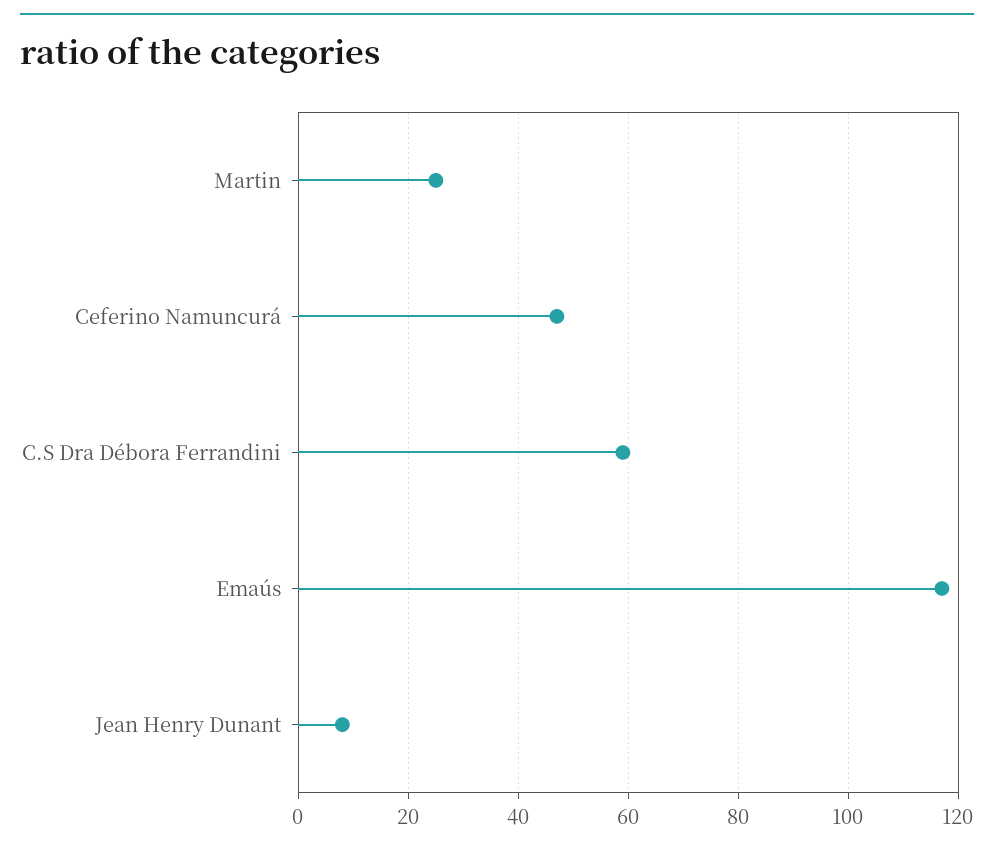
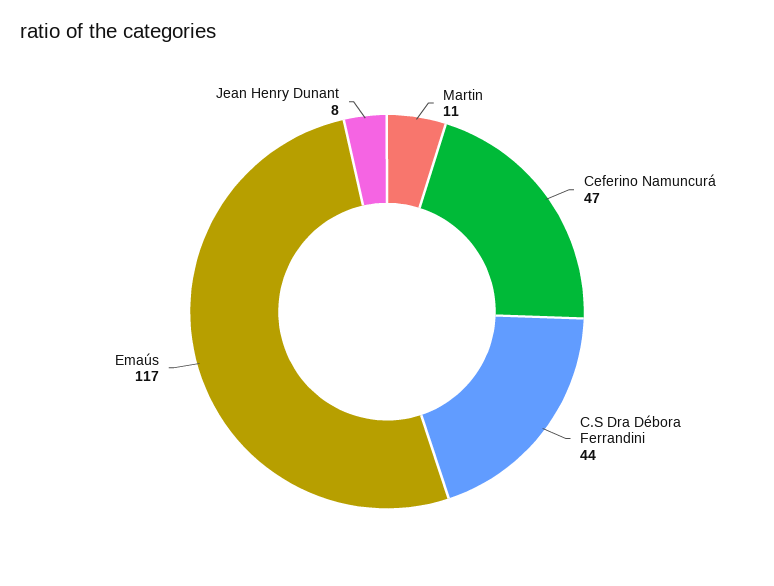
  {
-   "Martin": 25,
+   "Martin": 11,
    "Ceferino Namuncurá": 47,
-   "C.S Dra Débora Ferrandini": 60,
+   "C.S Dra Débora Ferrandini": 44,
    "Emaús": 117,
    "Jean Henry Dunant": 8
  }

